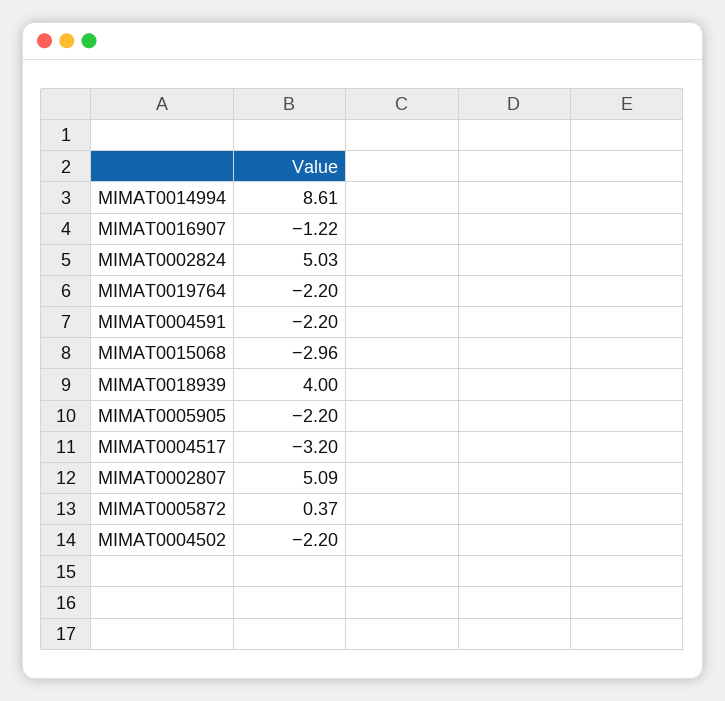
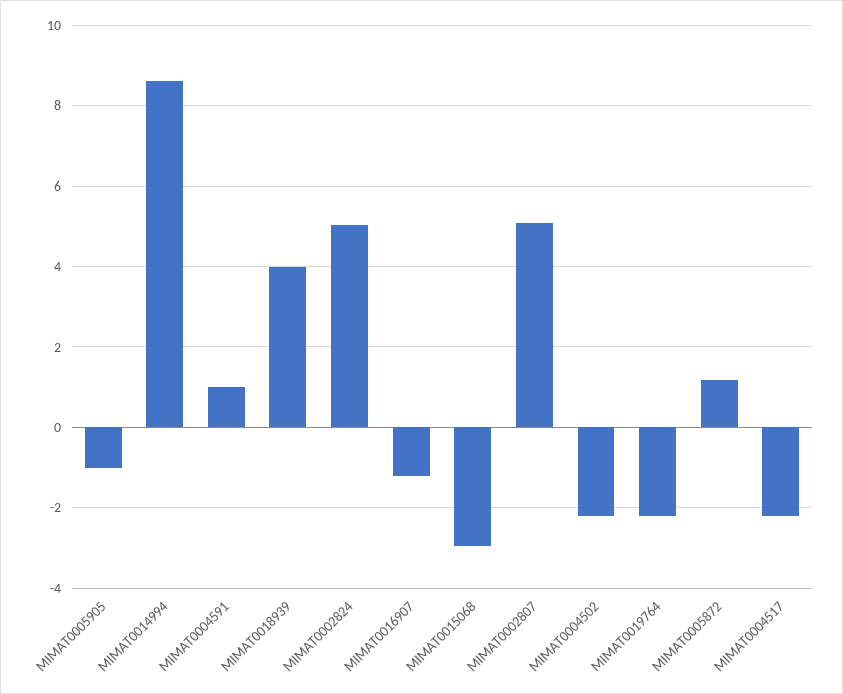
  {
    "MIMAT0014994": 8.61,
    "MIMAT0016907": -1.22,
    "MIMAT0002824": 5.03,
    "MIMAT0019764": -2.2,
-   "MIMAT0004591": -2.2,
+   "MIMAT0004591": 1,
    "MIMAT0015068": -2.96,
    "MIMAT0018939": 4,
-   "MIMAT0005905": -2.2,
+   "MIMAT0005905": -1,
-   "MIMAT0004517": -3.2,
+   "MIMAT0004517": -2.2,
    "MIMAT0002807": 5.09,
-   "MIMAT0005872": 0.37,
+   "MIMAT0005872": 1.2,
    "MIMAT0004502": -2.2
  }

